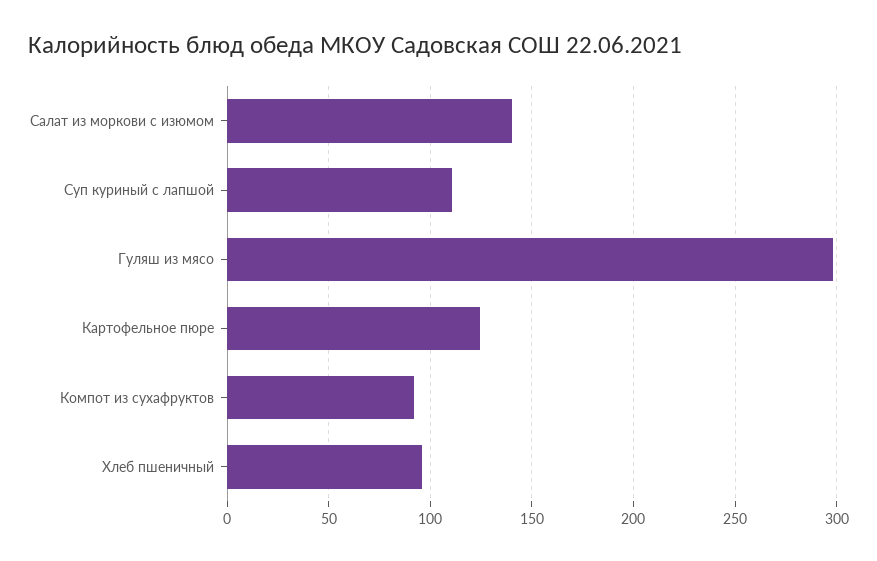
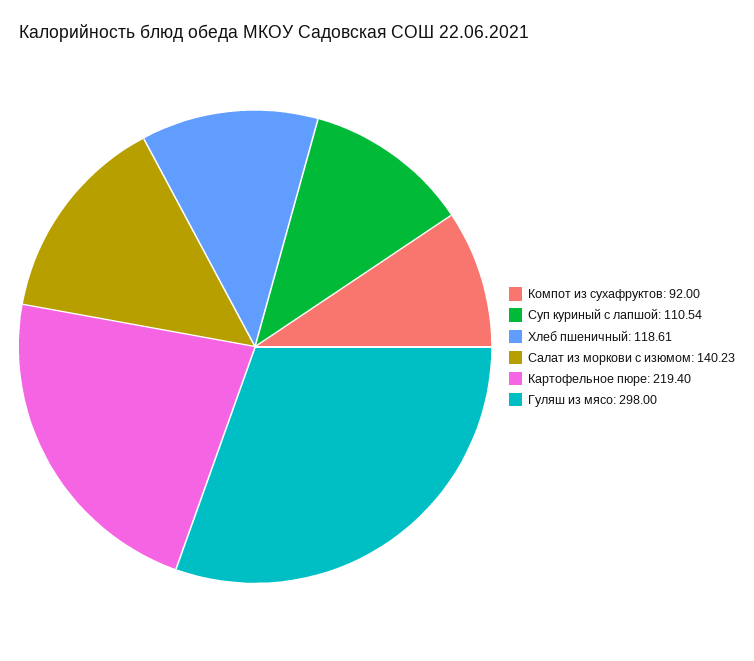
  {
    "Салат из моркови с изюмом": 140.23,
    "Суп куриный с лапшой": 110.54,
    "Гуляш из мясо": 298,
-   "Картофельное пюре": 125,
+   "Картофельное пюре": 219.4,
    "Компот из сухафруктов": 92,
-   "Хлеб пшеничный": 95
+   "Хлеб пшеничный": 118.61
  }

